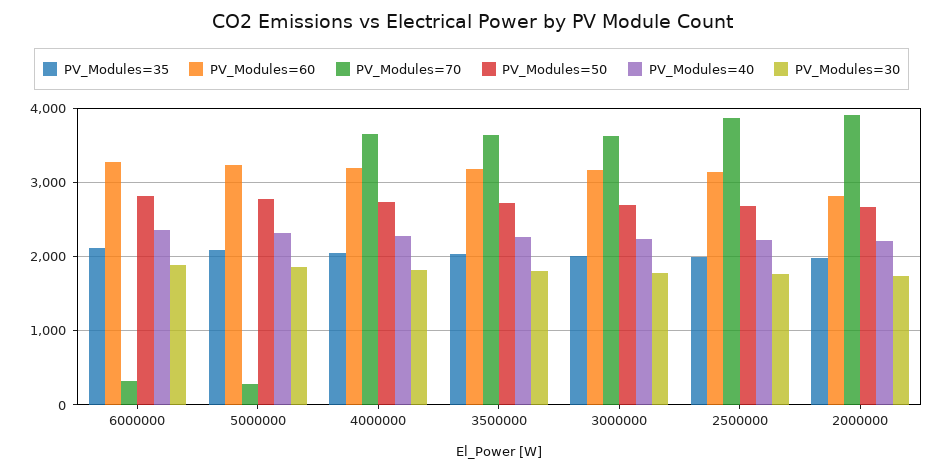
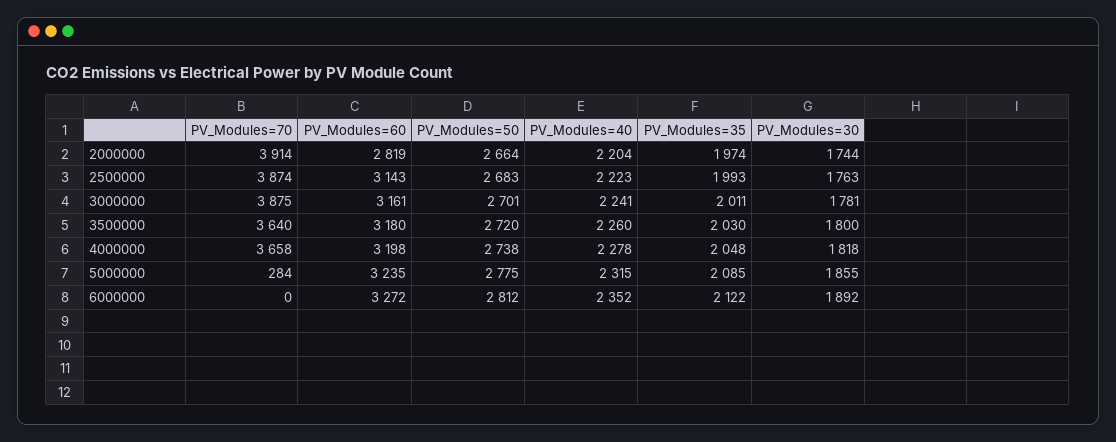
  {
    "PV_Modules=35": {
      "6000000": 2122,
      "5000000": 2085,
      "4000000": 2048,
      "3500000": 2030,
      "3000000": 2011,
      "2500000": 1993,
      "2000000": 1974
    },
    "PV_Modules=60": {
      "6000000": 3272,
      "5000000": 3235,
      "4000000": 3198,
      "3500000": 3180,
      "3000000": 3161,
      "2500000": 3143,
      "2000000": 2819
    },
    "PV_Modules=70": {
-     "6000000": 300,
+     "6000000": 0,
      "5000000": 284,
      "4000000": 3658,
      "3500000": 3640,
-     "3000000": 3600,
+     "3000000": 3875,
      "2500000": 3874,
      "2000000": 3914
    },
    "PV_Modules=50": {
      "6000000": 2812,
      "5000000": 2775,
      "4000000": 2738,
      "3500000": 2720,
      "3000000": 2701,
      "2500000": 2683,
      "2000000": 2664
    },
    "PV_Modules=40": {
      "6000000": 2352,
      "5000000": 2315,
      "4000000": 2278,
      "3500000": 2260,
      "3000000": 2241,
      "2500000": 2223,
      "2000000": 2204
    },
    "PV_Modules=30": {
      "6000000": 1892,
      "5000000": 1855,
      "4000000": 1818,
      "3500000": 1800,
      "3000000": 1781,
      "2500000": 1763,
      "2000000": 1744
    }
  }

